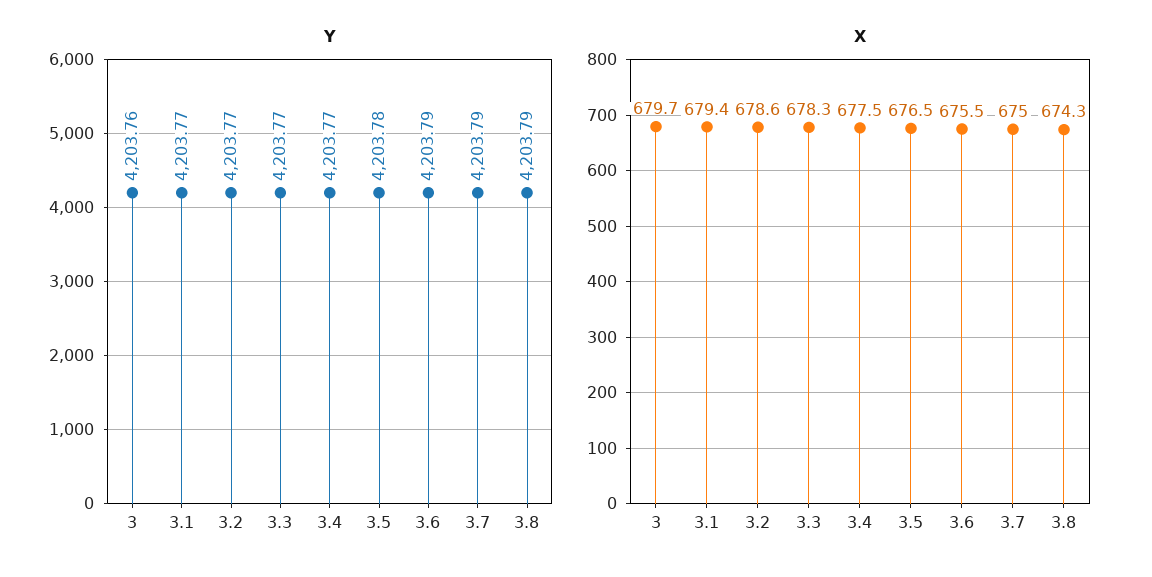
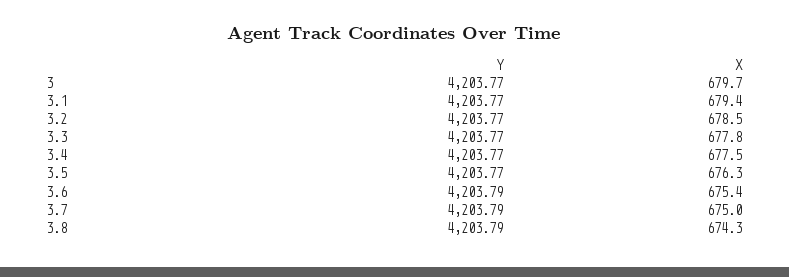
  {
    "Y": {
-     "3": 4203.76,
+     "3": 4203.77,
      "3.1": 4203.77,
      "3.2": 4203.77,
      "3.3": 4203.77,
      "3.4": 4203.77,
-     "3.5": 4203.78,
+     "3.5": 4203.77,
      "3.6": 4203.79,
      "3.7": 4203.79,
      "3.8": 4203.79
    },
    "X": {
      "3": 679.7,
      "3.1": 679.4,
-     "3.2": 678.6,
+     "3.2": 678.5,
-     "3.3": 678.3,
+     "3.3": 677.8,
      "3.4": 677.5,
-     "3.5": 676.5,
+     "3.5": 676.3,
-     "3.6": 675.5,
+     "3.6": 675.4,
      "3.7": 675,
      "3.8": 674.3
    }
  }

